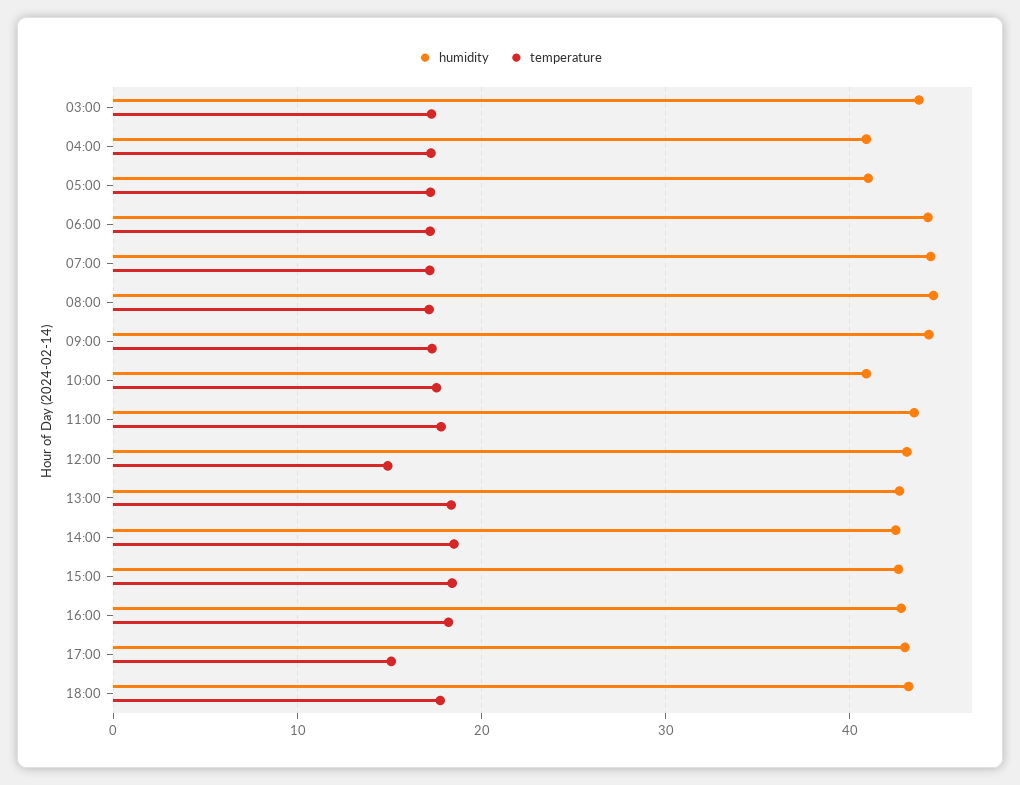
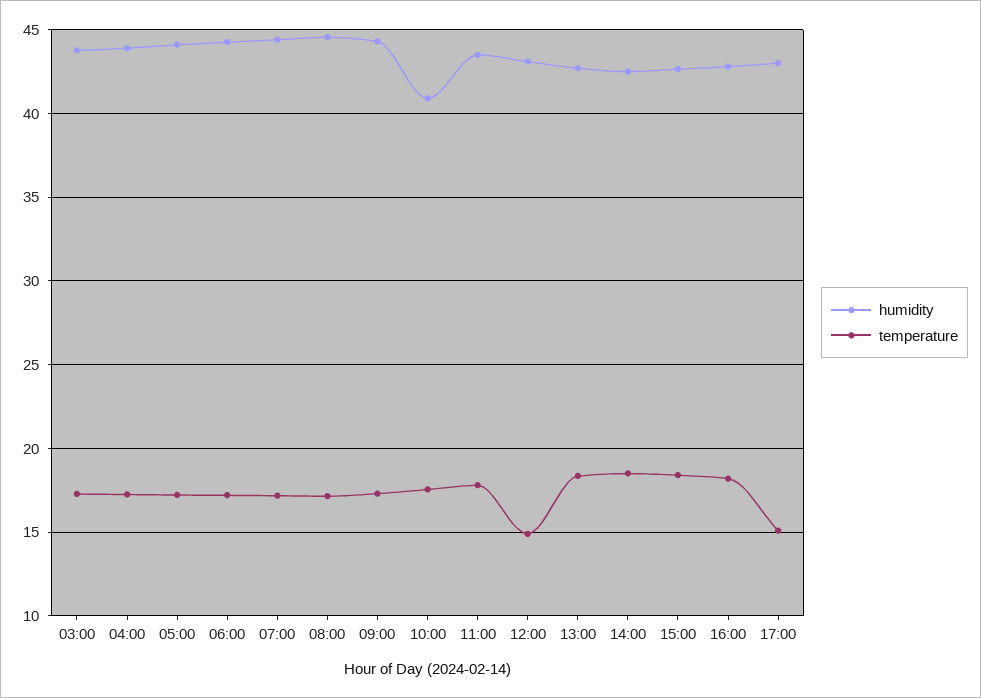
  {
    "humidity": {
      "03:00": 44,
-     "04:00": 41,
+     "04:00": 44,
-     "05:00": 41,
+     "05:00": 44,
      "06:00": 44.5,
      "07:00": 44.5,
      "08:00": 44.5,
      "09:00": 44.5,
      "10:00": 41,
      "11:00": 43.5,
      "12:00": 43,
      "13:00": 42.5,
      "14:00": 42.5,
      "15:00": 42.5,
      "16:00": 43,
-     "17:00": 43,
+     "17:00": 43
-     "18:00": 43
    },
    "temperature": {
      "03:00": 17.5,
      "04:00": 17.5,
      "05:00": 17,
      "06:00": 17,
      "07:00": 17,
      "08:00": 17,
      "09:00": 17.5,
      "10:00": 17.5,
      "11:00": 18,
      "12:00": 15,
      "13:00": 18.5,
      "14:00": 18.5,
      "15:00": 18.5,
      "16:00": 18,
-     "17:00": 15,
+     "17:00": 15
-     "18:00": 18
    }
  }

